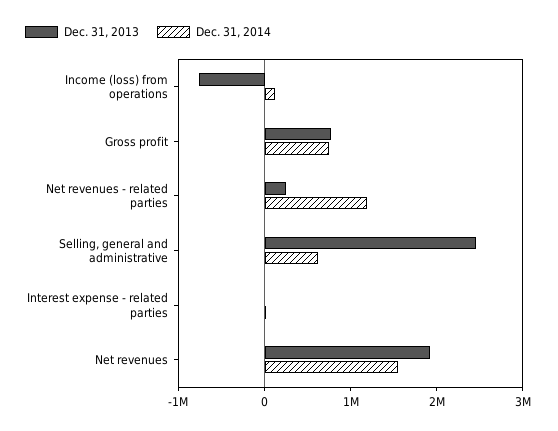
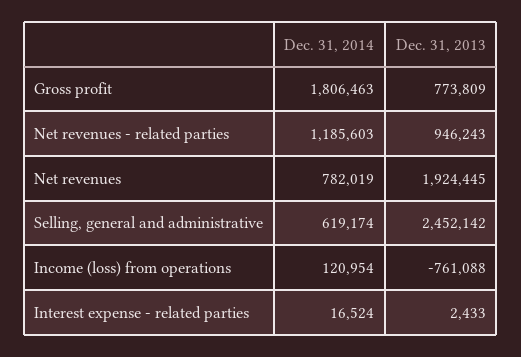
  {
    "Dec. 31, 2013": {
      "Income (loss) from operations": -761088,
      "Gross profit": 773809,
-     "Net revenues - related parties": 200000,
+     "Net revenues - related parties": 946243,
      "Selling, general and administrative": 2452142,
      "Interest expense - related parties": 2433,
      "Net revenues": 1924445
    },
    "Dec. 31, 2014": {
      "Income (loss) from operations": 120954,
-     "Gross profit": 800000,
+     "Gross profit": 1806463,
      "Net revenues - related parties": 1185603,
      "Selling, general and administrative": 619174,
      "Interest expense - related parties": 16524,
-     "Net revenues": 1600000
+     "Net revenues": 782019
    }
  }

